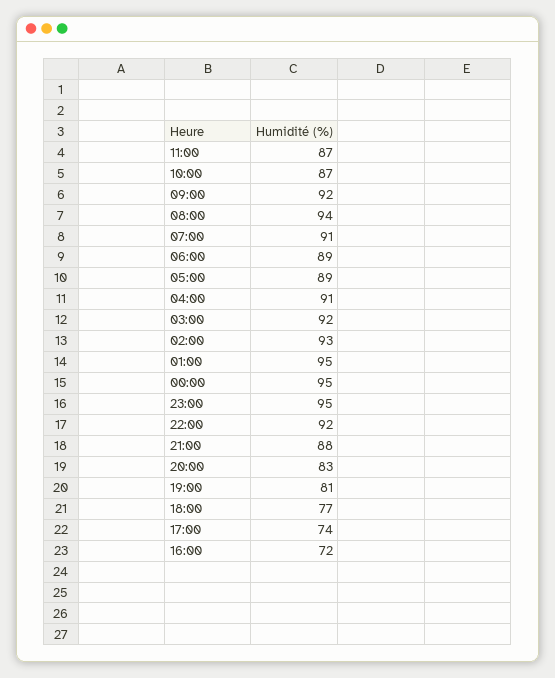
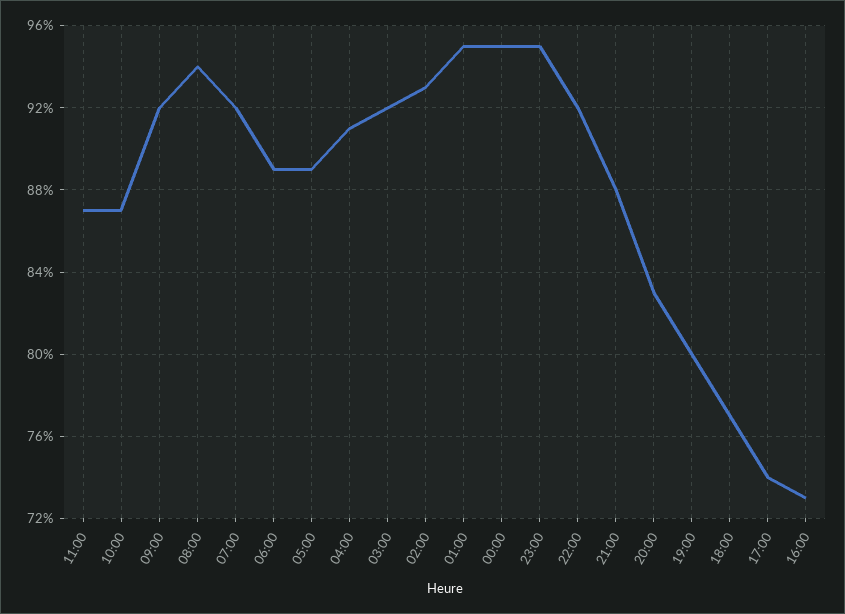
  {
    "11:00": 87,
    "10:00": 87,
    "09:00": 92,
    "08:00": 94,
-   "07:00": 91,
+   "07:00": 92,
    "06:00": 89,
    "05:00": 89,
    "04:00": 91,
    "03:00": 92,
    "02:00": 93,
    "01:00": 95,
    "00:00": 95,
    "23:00": 95,
    "22:00": 92,
    "21:00": 88,
    "20:00": 83,
-   "19:00": 81,
+   "19:00": 80,
    "18:00": 77,
    "17:00": 74,
-   "16:00": 72
+   "16:00": 73
  }

